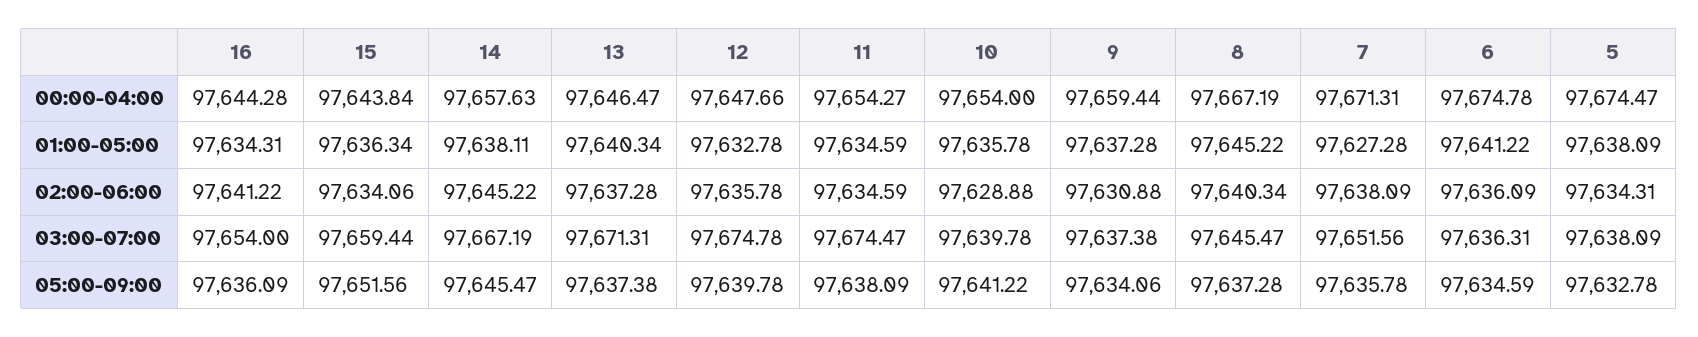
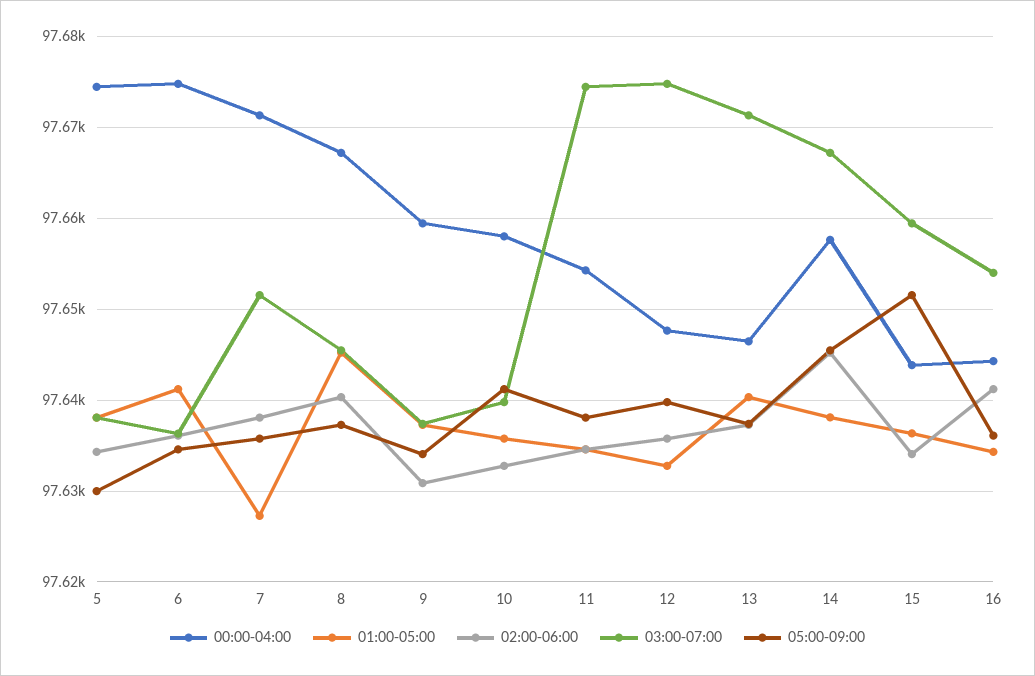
  {
    "00:00-04:00": {
      "16": 97644.28,
      "15": 97643.84,
      "14": 97657.63,
      "13": 97646.47,
      "12": 97647.66,
      "11": 97654.27,
-     "10": 97654,
+     "10": 97658,
      "9": 97659.44,
      "8": 97667.19,
      "7": 97671.31,
      "6": 97674.78,
      "5": 97674.47
    },
    "01:00-05:00": {
      "16": 97634.31,
      "15": 97636.34,
      "14": 97638.11,
      "13": 97640.34,
      "12": 97632.78,
      "11": 97634.59,
      "10": 97635.78,
      "9": 97637.28,
      "8": 97645.22,
      "7": 97627.28,
      "6": 97641.22,
      "5": 97638.09
    },
    "02:00-06:00": {
      "16": 97641.22,
      "15": 97634.06,
      "14": 97645.22,
      "13": 97637.28,
      "12": 97635.78,
      "11": 97634.59,
-     "10": 97628.88,
+     "10": 97633,
      "9": 97630.88,
      "8": 97640.34,
      "7": 97638.09,
      "6": 97636.09,
      "5": 97634.31
    },
    "03:00-07:00": {
      "16": 97654,
      "15": 97659.44,
      "14": 97667.19,
      "13": 97671.31,
      "12": 97674.78,
      "11": 97674.47,
      "10": 97639.78,
      "9": 97637.38,
      "8": 97645.47,
      "7": 97651.56,
      "6": 97636.31,
      "5": 97638.09
    },
    "05:00-09:00": {
      "16": 97636.09,
      "15": 97651.56,
      "14": 97645.47,
      "13": 97637.38,
      "12": 97639.78,
      "11": 97638.09,
      "10": 97641.22,
      "9": 97634.06,
      "8": 97637.28,
      "7": 97635.78,
      "6": 97634.59,
-     "5": 97632.78
+     "5": 97630
    }
  }

